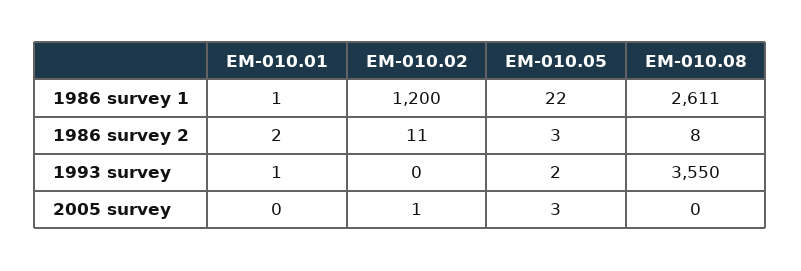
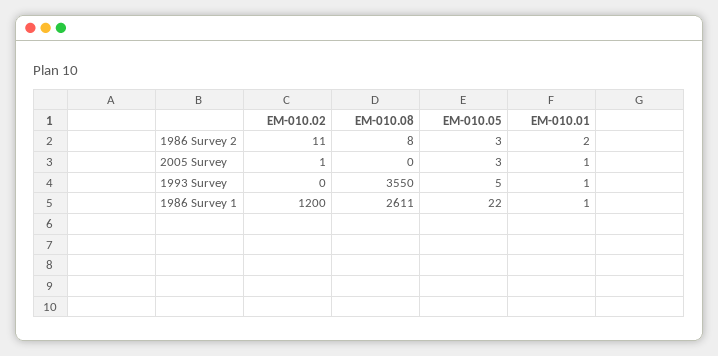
  {
    "EM-010.01": {
      "1986 survey 1": 1,
      "1986 survey 2": 2,
      "1993 survey": 1,
-     "2005 survey": 0
+     "2005 survey": 1
    },
    "EM-010.02": {
      "1986 survey 1": 1200,
      "1986 survey 2": 11,
      "1993 survey": 0,
      "2005 survey": 1
    },
    "EM-010.05": {
      "1986 survey 1": 22,
      "1986 survey 2": 3,
-     "1993 survey": 2,
+     "1993 survey": 5,
      "2005 survey": 3
    },
    "EM-010.08": {
      "1986 survey 1": 2611,
      "1986 survey 2": 8,
      "1993 survey": 3550,
      "2005 survey": 0
    }
  }

